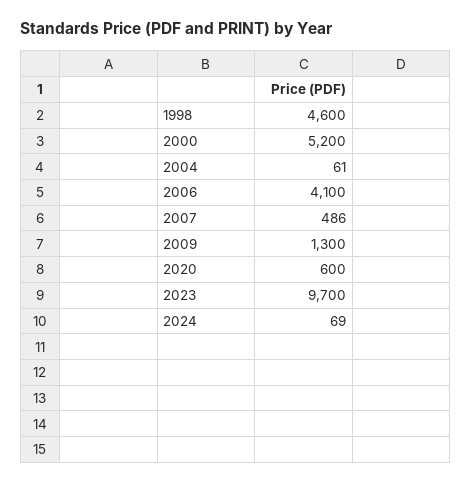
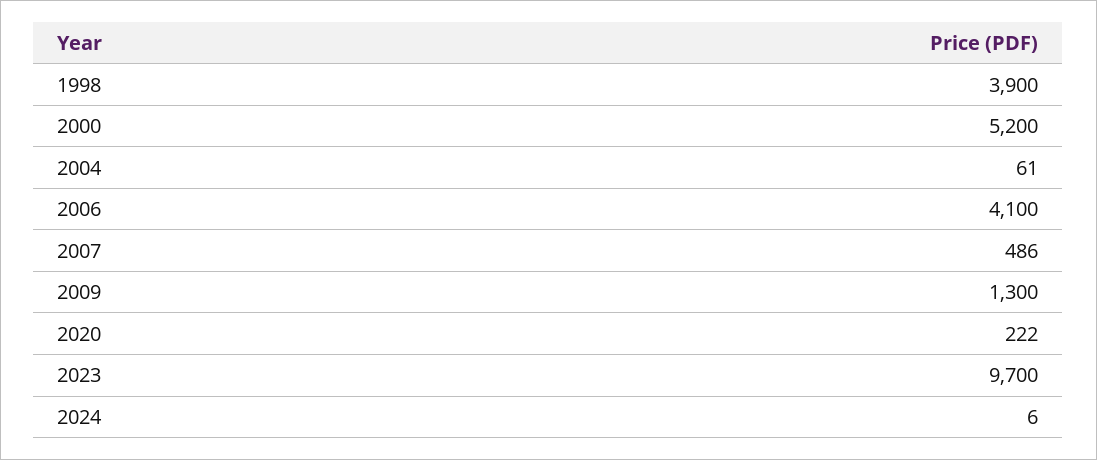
  {
-   "1998": 4600,
+   "1998": 3900,
    "2000": 5200,
    "2004": 61,
    "2006": 4100,
    "2007": 486,
    "2009": 1300,
-   "2020": 600,
+   "2020": 222,
    "2023": 9700,
-   "2024": 69
+   "2024": 6
  }

